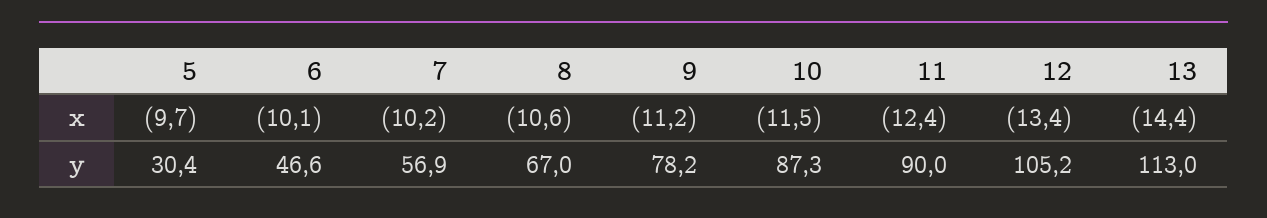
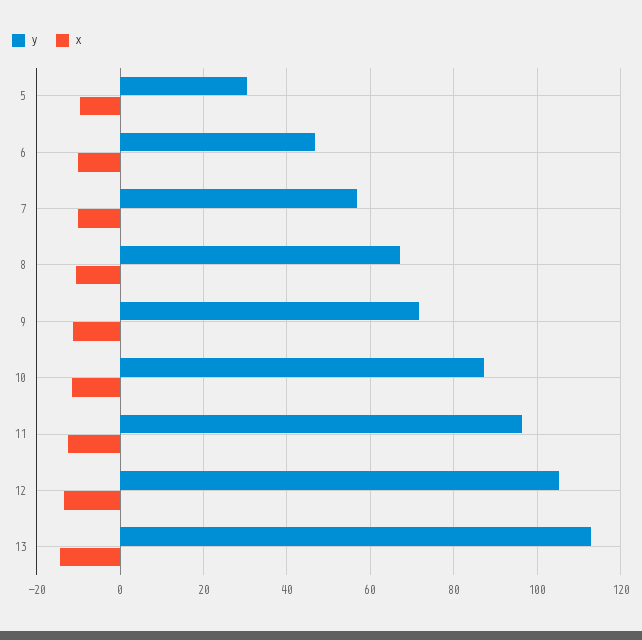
  {
    "x": {
      "5": -9.7,
      "6": -10.1,
      "7": -10.2,
      "8": -10.6,
      "9": -11.2,
      "10": -11.5,
      "11": -12.4,
      "12": -13.4,
      "13": -14.4
    },
    "y": {
      "5": 30.4,
      "6": 46.6,
      "7": 56.9,
      "8": 67,
-     "9": 78.2,
+     "9": 72,
      "10": 87.3,
-     "11": 90,
+     "11": 96,
      "12": 105.2,
      "13": 113
    }
  }

